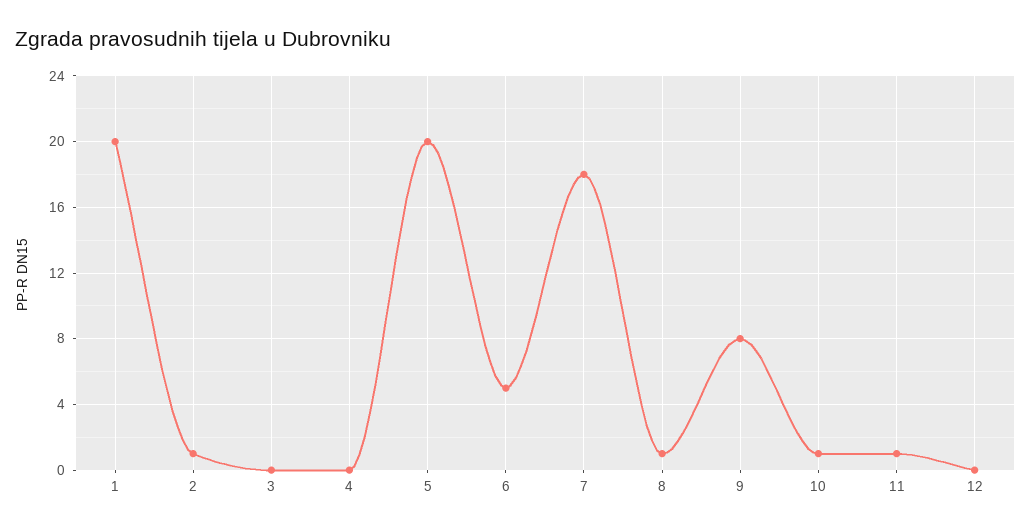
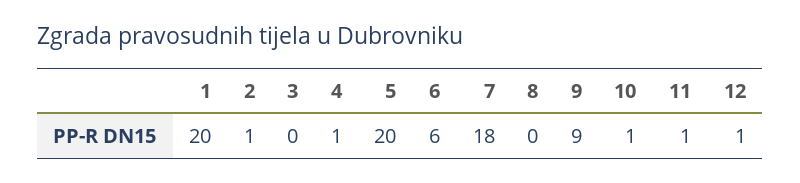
  {
    "1": 20,
    "2": 1,
    "3": 0,
-   "4": 0,
+   "4": 1,
    "5": 20,
-   "6": 5,
+   "6": 6,
    "7": 18,
-   "8": 1,
+   "8": 0,
-   "9": 8,
+   "9": 9,
    "10": 1,
    "11": 1,
-   "12": 0
+   "12": 1
  }

